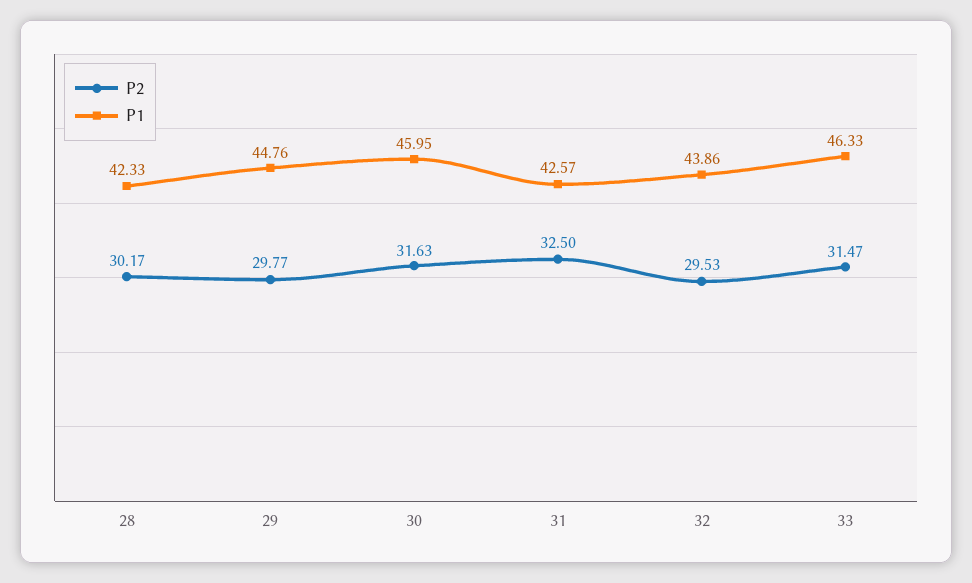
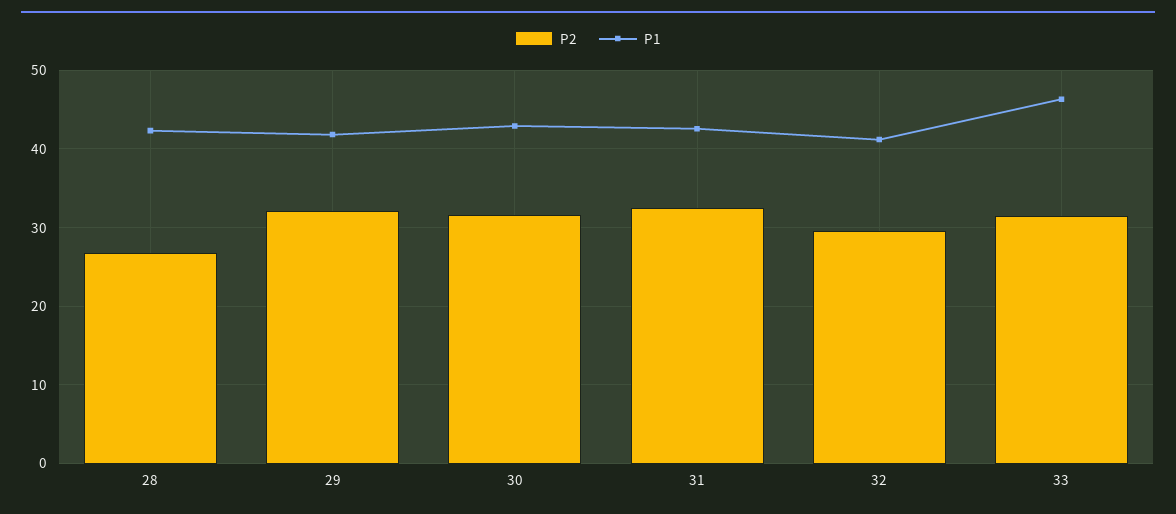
  {
    "P2": {
-     "28": 30.17,
+     "28": 27,
-     "29": 29.77,
+     "29": 32,
      "30": 31.63,
      "31": 32.5,
      "32": 29.53,
      "33": 31.47
    },
    "P1": {
      "28": 42.33,
-     "29": 44.76,
+     "29": 42,
-     "30": 45.95,
+     "30": 43,
      "31": 42.57,
-     "32": 43.86,
+     "32": 41,
      "33": 46.33
    }
  }

